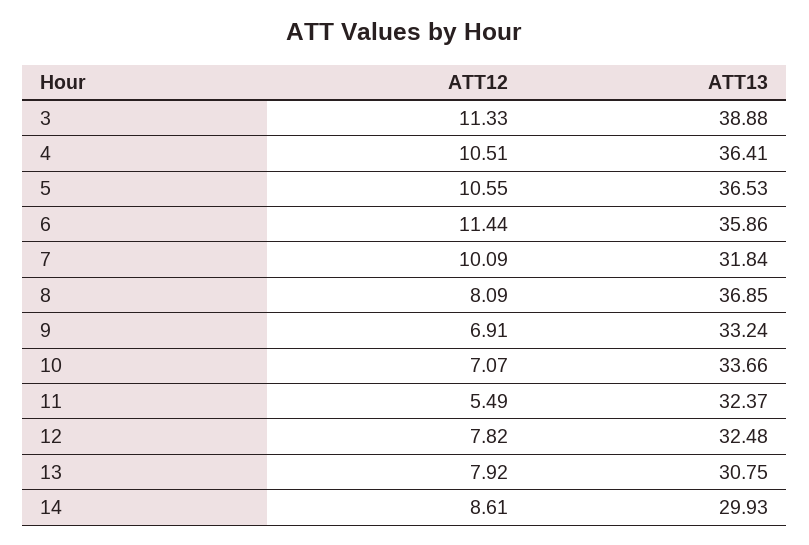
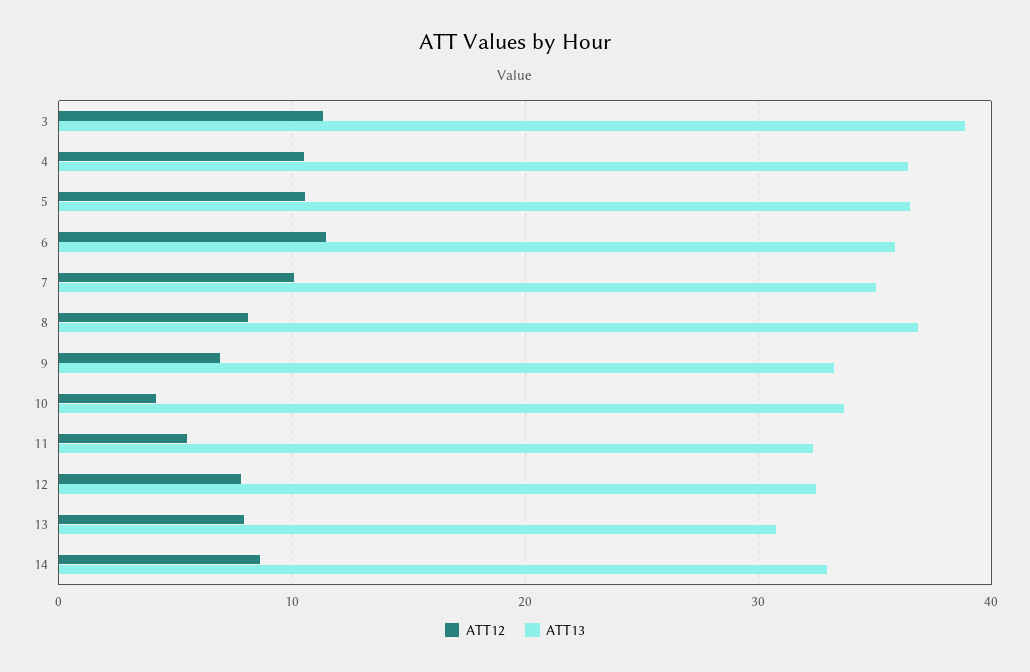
  {
    "ATT12": {
      "3": 11.33,
      "4": 10.51,
      "5": 10.55,
      "6": 11.44,
      "7": 10.09,
      "8": 8.09,
      "9": 6.91,
-     "10": 7.07,
+     "10": 4,
      "11": 5.49,
      "12": 7.82,
      "13": 7.92,
      "14": 8.61
    },
    "ATT13": {
      "3": 38.88,
      "4": 36.41,
      "5": 36.53,
      "6": 35.86,
-     "7": 31.84,
+     "7": 35,
      "8": 36.85,
      "9": 33.24,
      "10": 33.66,
      "11": 32.37,
      "12": 32.48,
      "13": 30.75,
-     "14": 29.93
+     "14": 33
    }
  }

